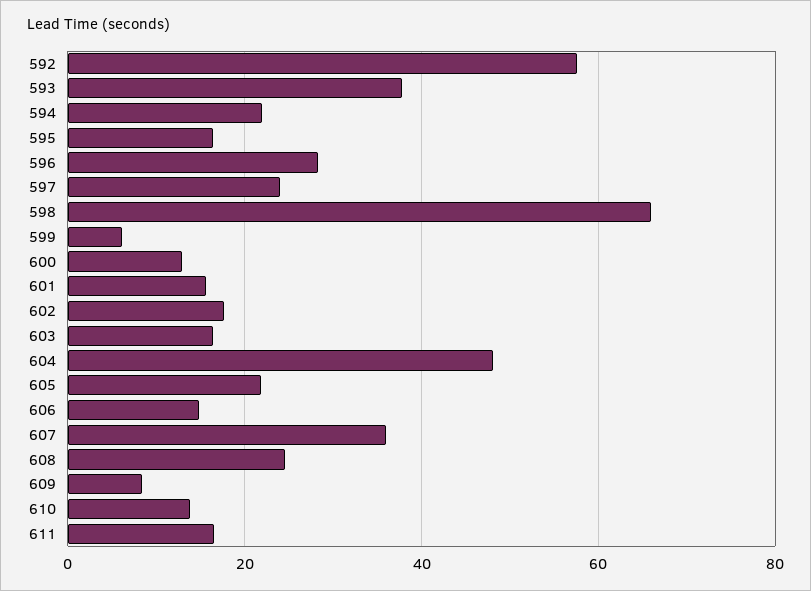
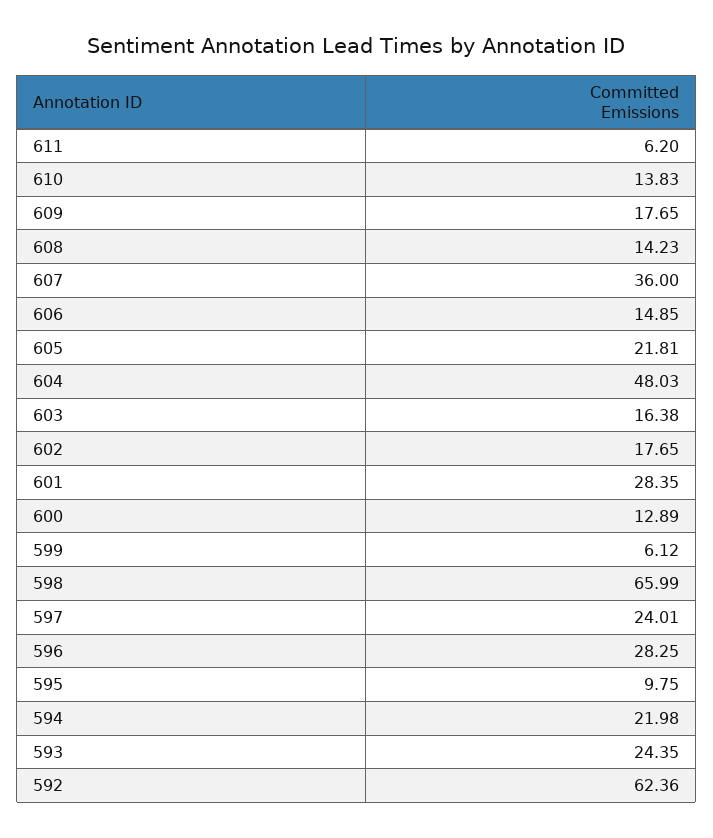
  {
-   "592": 58,
+   "592": 62.36,
-   "593": 38,
+   "593": 24.35,
    "594": 21.98,
-   "595": 16,
+   "595": 9.75,
    "596": 28.25,
    "597": 24.01,
    "598": 65.99,
    "599": 6.12,
    "600": 12.89,
-   "601": 16,
+   "601": 28.35,
    "602": 17.65,
    "603": 16.38,
    "604": 48.03,
    "605": 21.81,
    "606": 14.85,
    "607": 36,
-   "608": 24,
+   "608": 14.23,
-   "609": 8,
+   "609": 17.65,
    "610": 13.83,
-   "611": 16
+   "611": 6.2
  }

